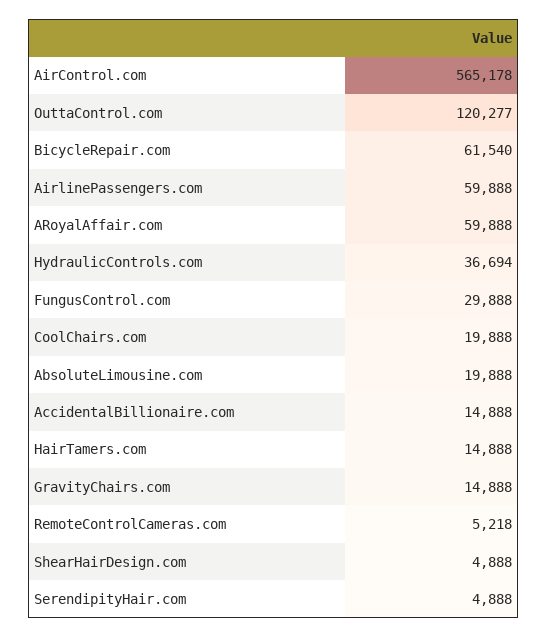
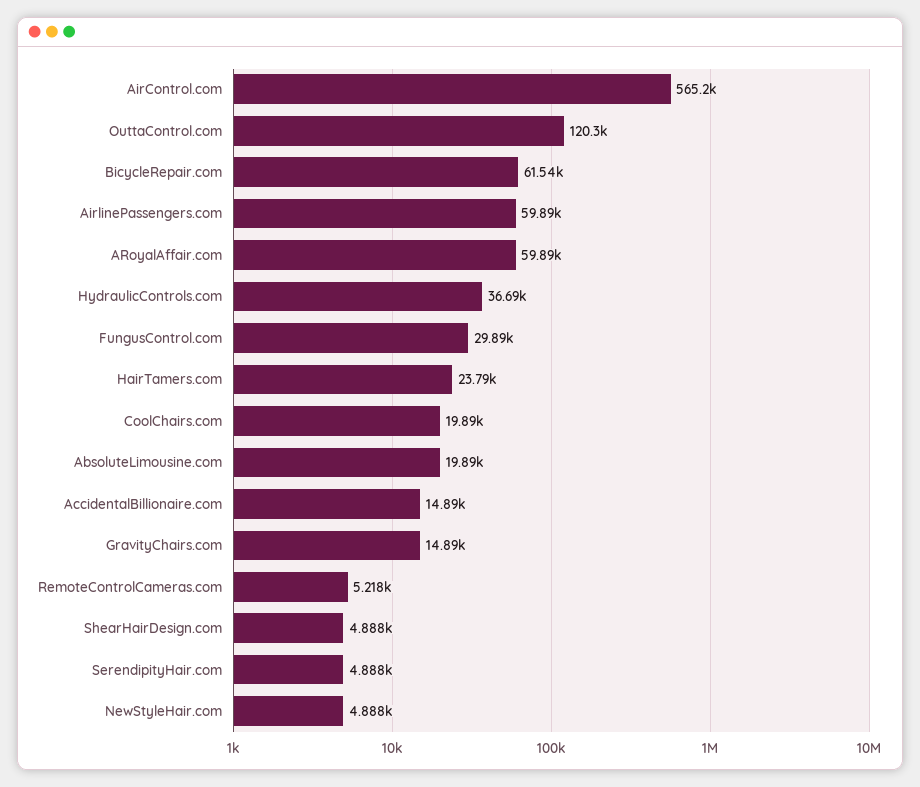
  {
    "AirControl.com": 565178,
    "OuttaControl.com": 120277,
    "BicycleRepair.com": 61540,
    "AirlinePassengers.com": 59888,
    "ARoyalAffair.com": 59888,
    "HydraulicControls.com": 36694,
    "FungusControl.com": 29888,
    "CoolChairs.com": 19888,
    "AbsoluteLimousine.com": 19888,
    "AccidentalBillionaire.com": 14888,
-   "HairTamers.com": 14888,
+   "HairTamers.com": 23790,
    "GravityChairs.com": 14888,
    "RemoteControlCameras.com": 5218,
    "ShearHairDesign.com": 4888,
-   "SerendipityHair.com": 4888
+   "SerendipityHair.com": 4888,
+   "NewStyleHair.com": 4888
  }

